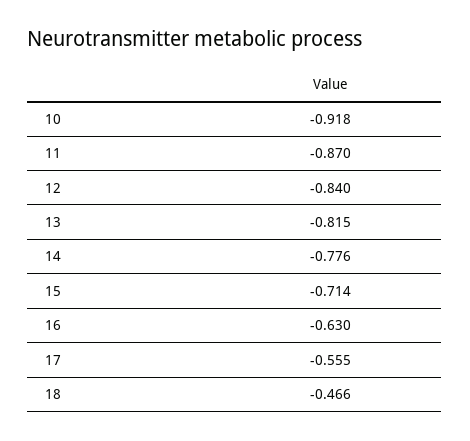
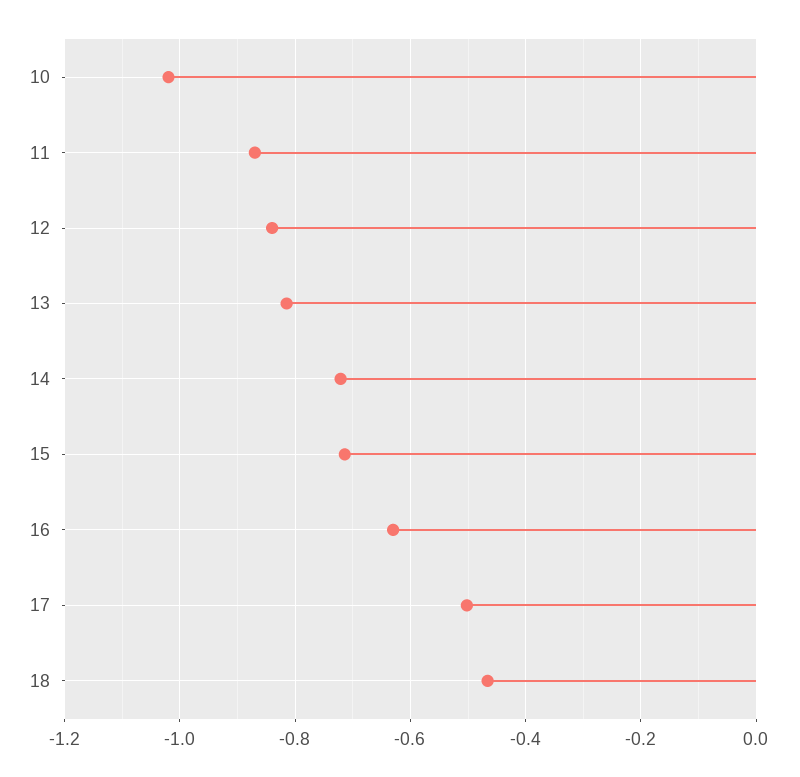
  {
-   "10": -0.918,
+   "10": -1.02,
    "11": -0.87,
    "12": -0.84,
    "13": -0.815,
-   "14": -0.776,
+   "14": -0.72,
    "15": -0.714,
    "16": -0.63,
-   "17": -0.555,
+   "17": -0.5,
    "18": -0.466
  }

